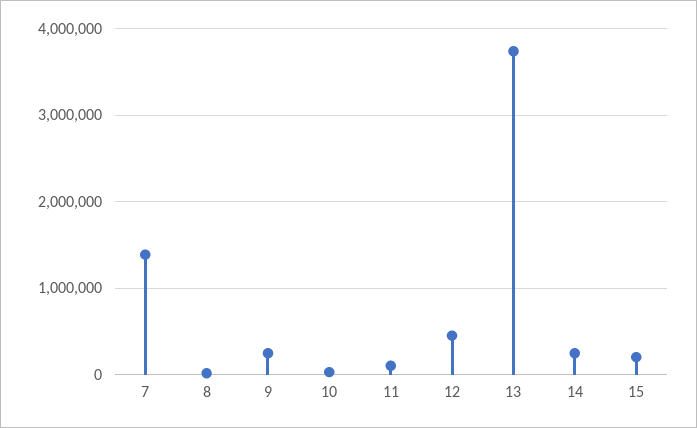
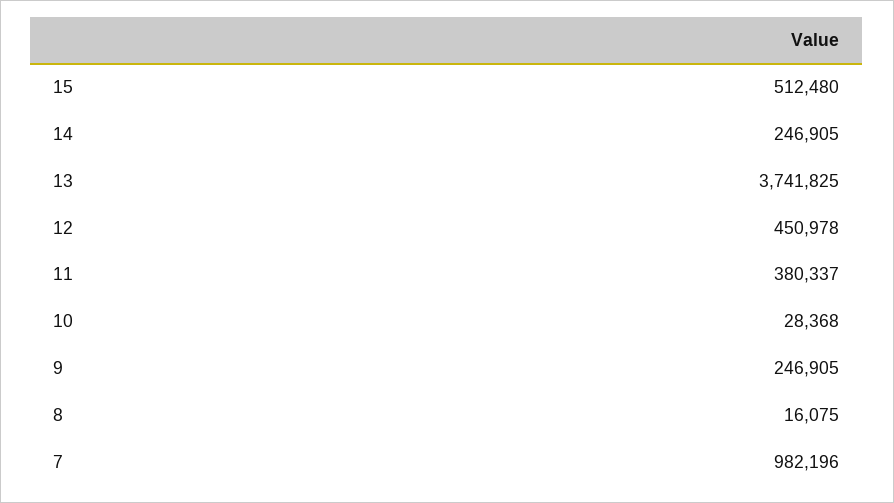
  {
-   "7": 1400000,
+   "7": 982196,
    "8": 16075,
    "9": 246905,
    "10": 28368,
-   "11": 100000,
+   "11": 380337,
    "12": 450978,
    "13": 3741825,
    "14": 246905,
-   "15": 200000
+   "15": 512480
  }

